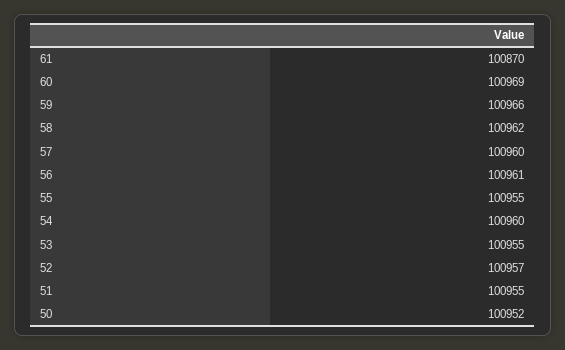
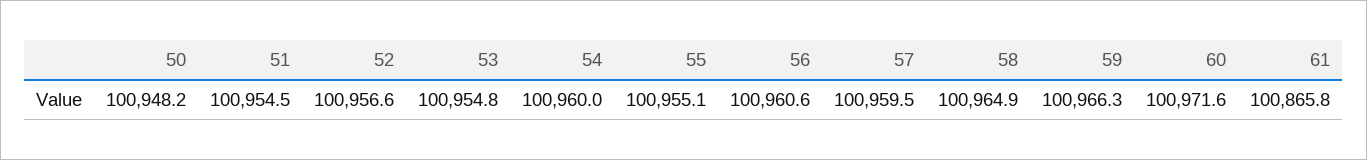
  {
-   "61": 100870,
+   "61": 100865.8,
-   "60": 100969,
+   "60": 100971.6,
    "59": 100966.3,
-   "58": 100962,
+   "58": 100964.9,
    "57": 100959.5,
    "56": 100960.6,
    "55": 100955.1,
    "54": 100960,
    "53": 100954.8,
    "52": 100956.6,
    "51": 100954.5,
-   "50": 100952
+   "50": 100948.2
  }

